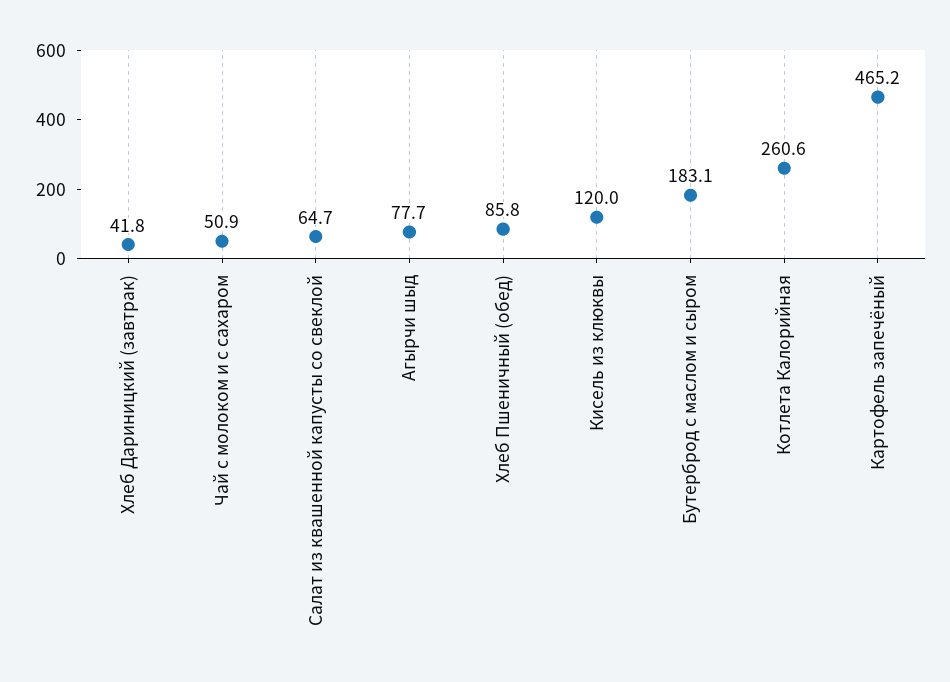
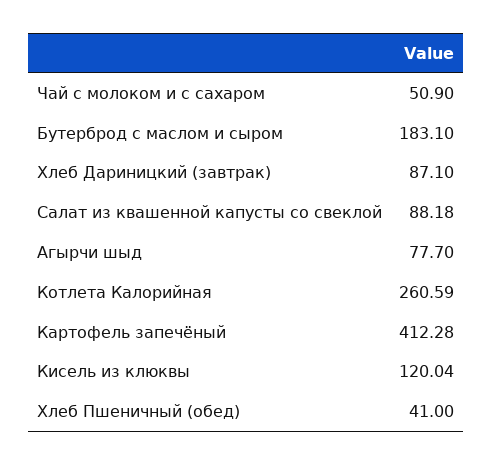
  {
-   "Хлеб Дариницкий (завтрак)": 41.8,
+   "Хлеб Дариницкий (завтрак)": 87.1,
    "Чай с молоком и с сахаром": 50.9,
-   "Салат из квашенной капусты со свеклой": 64.7,
+   "Салат из квашенной капусты со свеклой": 88.18,
    "Агырчи шыд": 77.7,
-   "Хлеб Пшеничный (обед)": 85.8,
+   "Хлеб Пшеничный (обед)": 41,
    "Кисель из клюквы": 120.04,
    "Бутерброд с маслом и сыром": 183.1,
    "Котлета Калорийная": 260.59,
-   "Картофель запечёный": 465.2
+   "Картофель запечёный": 412.28
  }

